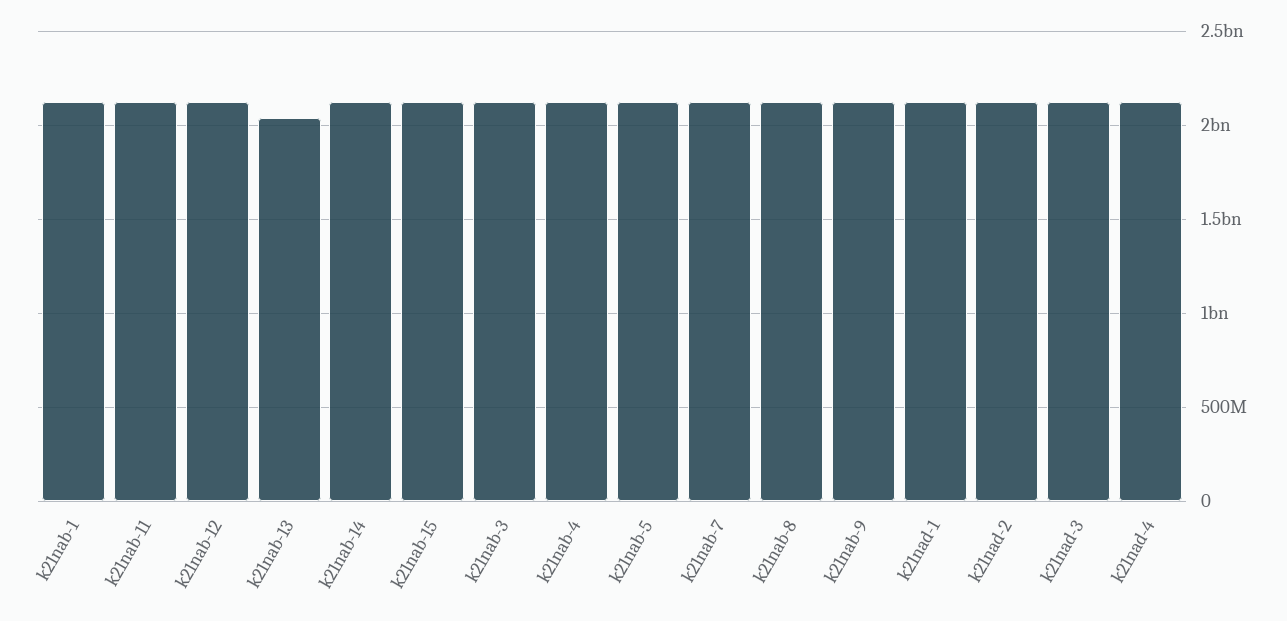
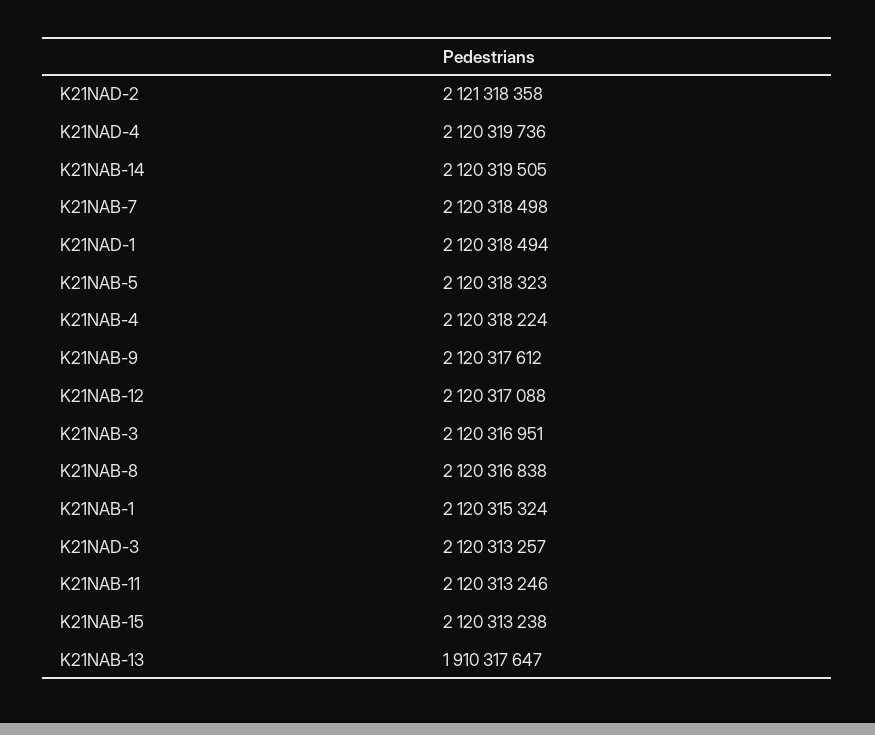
  {
    "k21nab-1": 2120315324,
    "k21nab-11": 2120313246,
    "k21nab-12": 2120317088,
-   "k21nab-13": 2050000000,
+   "k21nab-13": 1910317647,
    "k21nab-14": 2120319505,
    "k21nab-15": 2120313238,
    "k21nab-3": 2120316951,
    "k21nab-4": 2120318224,
    "k21nab-5": 2120318323,
    "k21nab-7": 2120318498,
    "k21nab-8": 2120316838,
    "k21nab-9": 2120317612,
    "k21nad-1": 2120318494,
    "k21nad-2": 2121318358,
    "k21nad-3": 2120313257,
    "k21nad-4": 2120319736
  }

